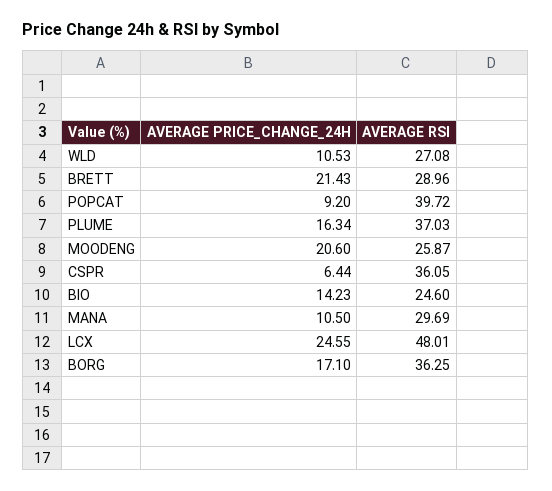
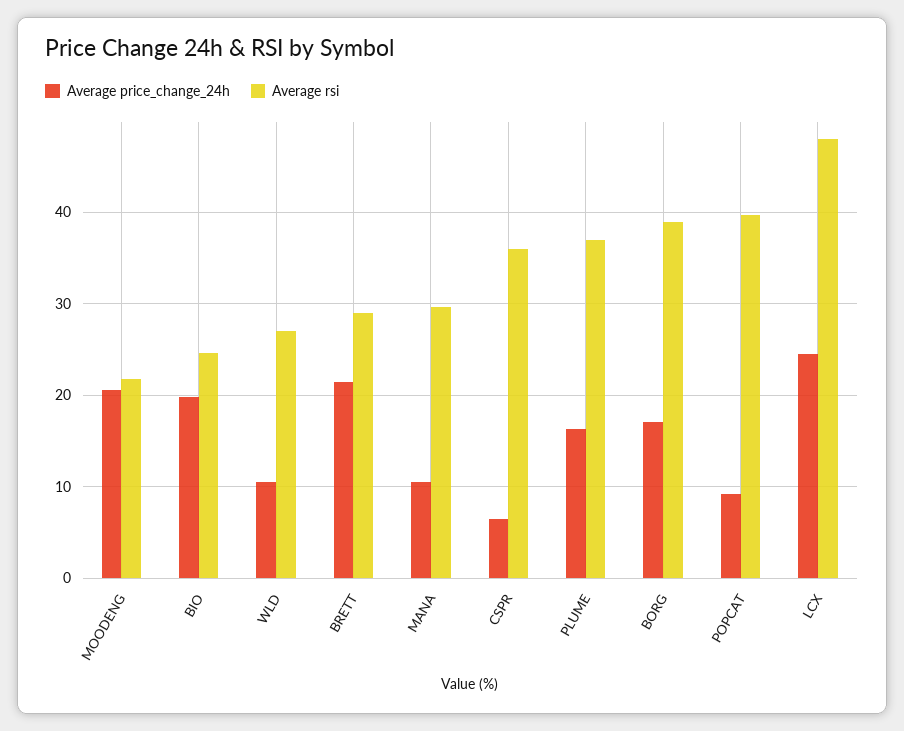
  {
    "AVERAGE PRICE_CHANGE_24H": {
      "WLD": 10.53,
      "BRETT": 21.43,
      "POPCAT": 9.2,
      "PLUME": 16.34,
      "MOODENG": 20.6,
      "CSPR": 6.44,
-     "BIO": 14.23,
+     "BIO": 20,
      "MANA": 10.5,
      "LCX": 24.55,
      "BORG": 17.1
    },
    "AVERAGE RSI": {
      "WLD": 27.08,
      "BRETT": 28.96,
      "POPCAT": 39.72,
      "PLUME": 37.03,
-     "MOODENG": 25.87,
+     "MOODENG": 22,
      "CSPR": 36.05,
      "BIO": 24.6,
      "MANA": 29.69,
      "LCX": 48.01,
-     "BORG": 36.25
+     "BORG": 39
    }
  }

